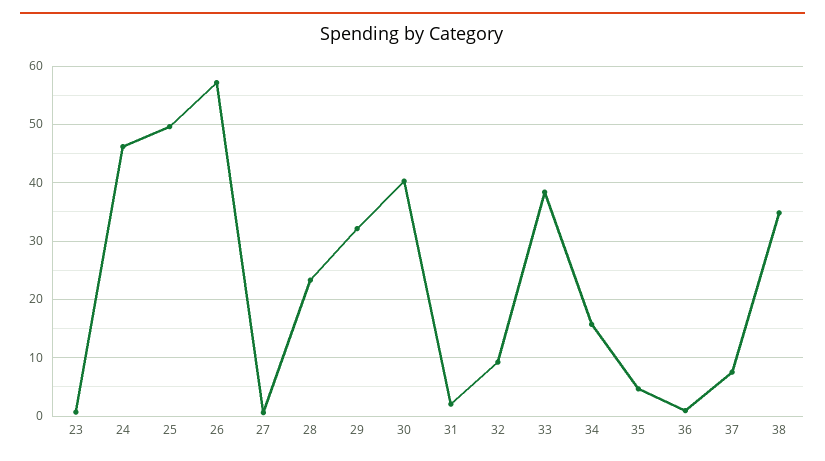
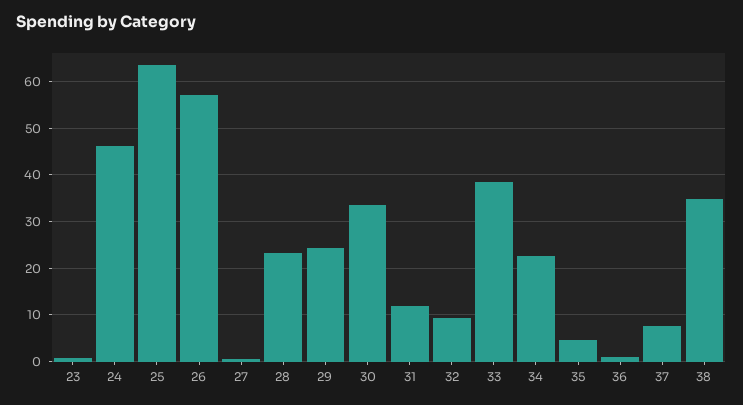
  {
    "23": 0,
    "24": 46,
-   "25": 50,
+   "25": 64,
    "26": 58,
    "27": 0,
    "28": 24,
-   "29": 32,
+   "29": 24,
-   "30": 40,
+   "30": 34,
-   "31": 2,
+   "31": 12,
    "32": 10,
    "33": 38,
-   "34": 16,
+   "34": 22,
    "35": 4,
    "36": 0,
    "37": 8,
    "38": 34
  }

